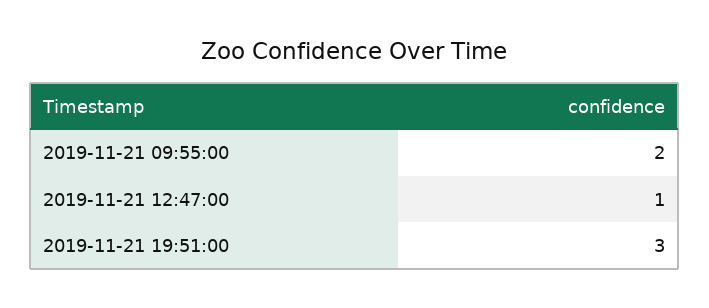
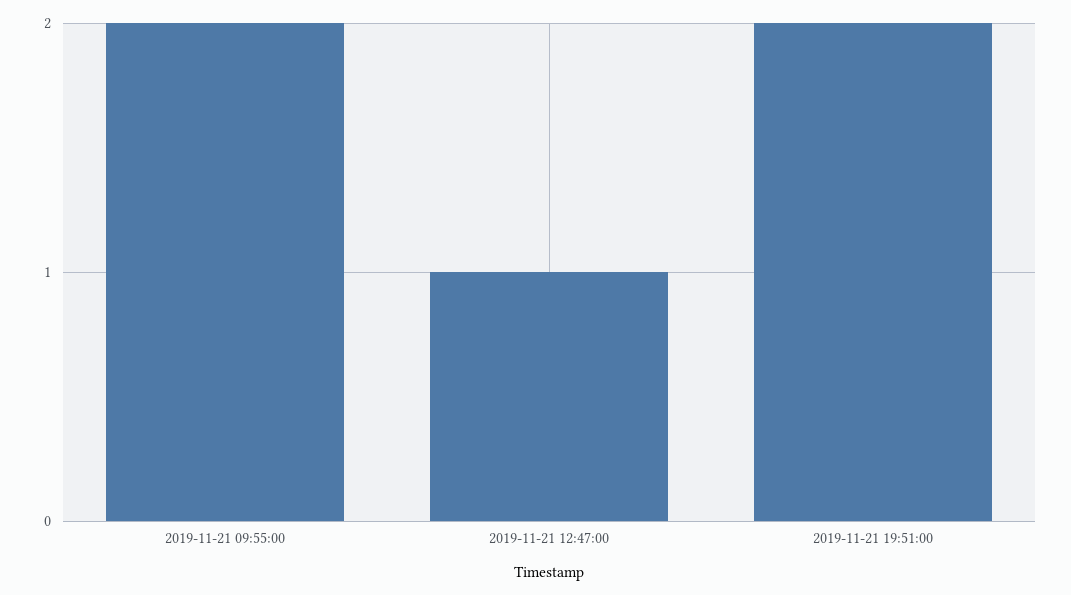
  {
    "2019-11-21 09:55:00": 2,
    "2019-11-21 12:47:00": 1,
-   "2019-11-21 19:51:00": 3
+   "2019-11-21 19:51:00": 2
  }

